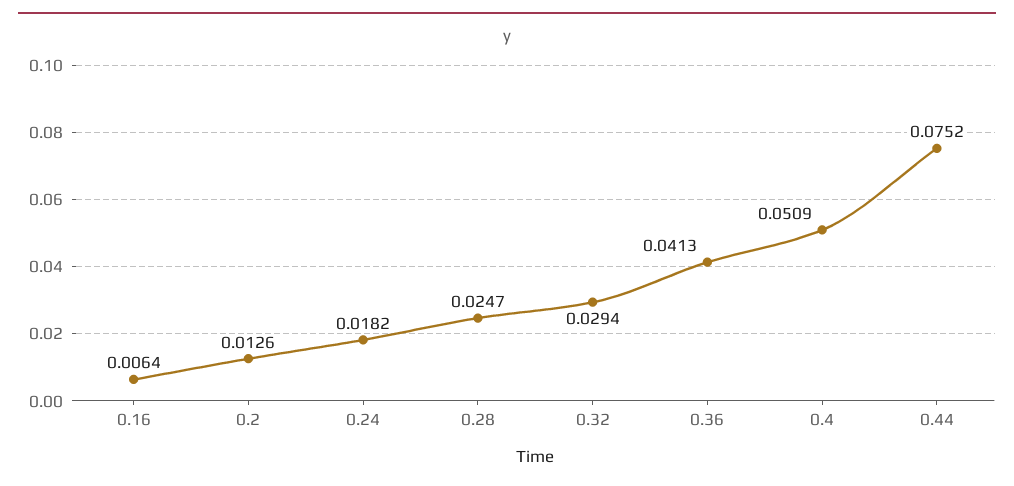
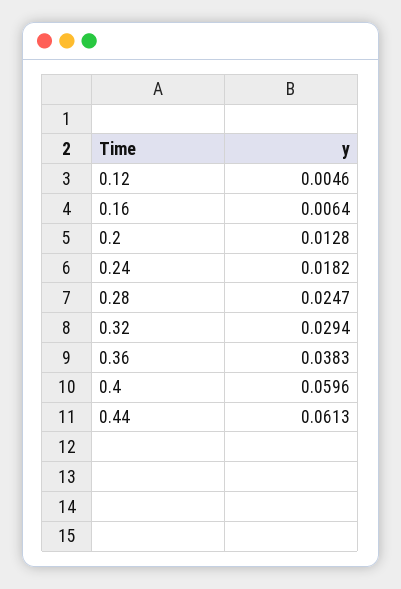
  {
    "0.16": 0.0064,
-   "0.2": 0.0126,
+   "0.2": 0.0128,
    "0.24": 0.0182,
    "0.28": 0.0247,
    "0.32": 0.0294,
-   "0.36": 0.0413,
+   "0.36": 0.0383,
-   "0.4": 0.0509,
+   "0.4": 0.0596,
-   "0.44": 0.0752
+   "0.44": 0.0613,
+   "0.12": 0.0046
  }

